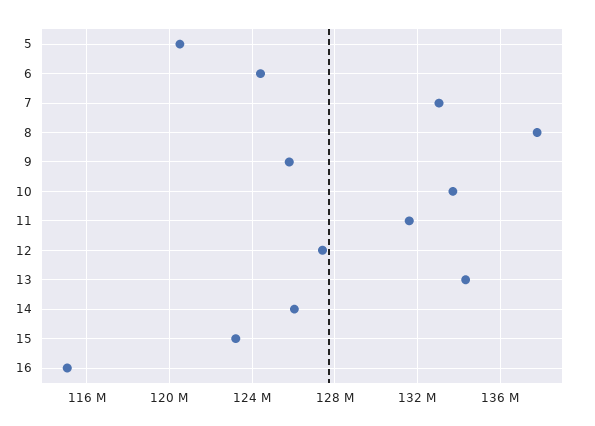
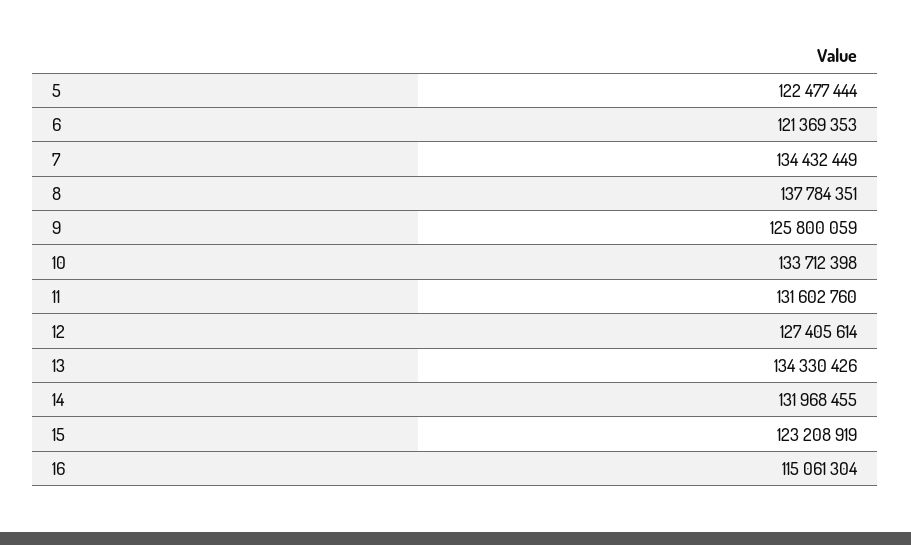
  {
-   "5": 120500000,
+   "5": 122477444,
-   "6": 124500000,
+   "6": 121369353,
-   "7": 133000000,
+   "7": 134432449,
    "8": 137784351,
    "9": 125800059,
    "10": 133712398,
    "11": 131602760,
    "12": 127405614,
    "13": 134330426,
-   "14": 126000000,
+   "14": 131968455,
    "15": 123208919,
    "16": 115061304
  }

